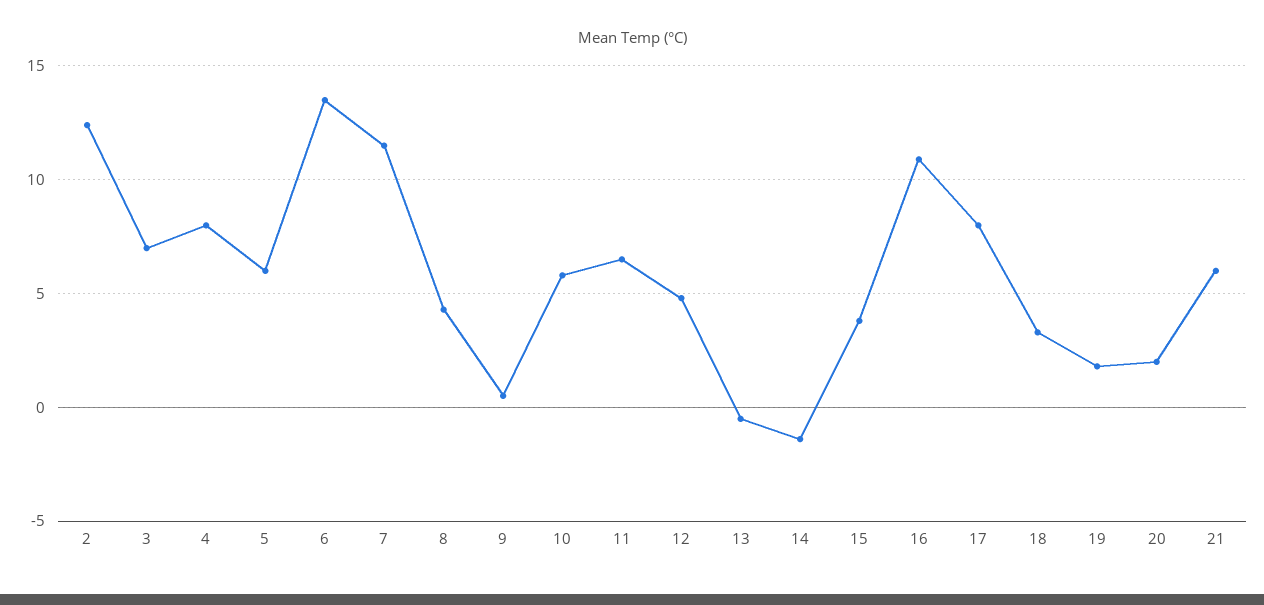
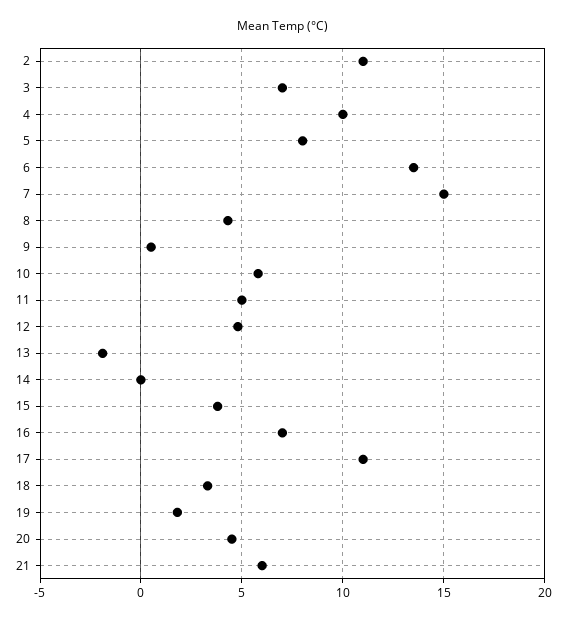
  {
-   "2": 12.5,
+   "2": 11,
    "3": 7,
-   "4": 8,
+   "4": 10,
-   "5": 6,
+   "5": 8,
    "6": 13.5,
-   "7": 11.5,
+   "7": 15,
    "8": 4.5,
    "9": 0.5,
    "10": 6,
-   "11": 6.5,
+   "11": 5,
    "12": 5,
-   "13": -0.5,
+   "13": -2,
-   "14": -1.5,
+   "14": 0,
    "15": 4,
-   "16": 11,
+   "16": 7,
-   "17": 8,
+   "17": 11,
    "18": 3.5,
    "19": 2,
-   "20": 2,
+   "20": 4.5,
    "21": 6
  }

